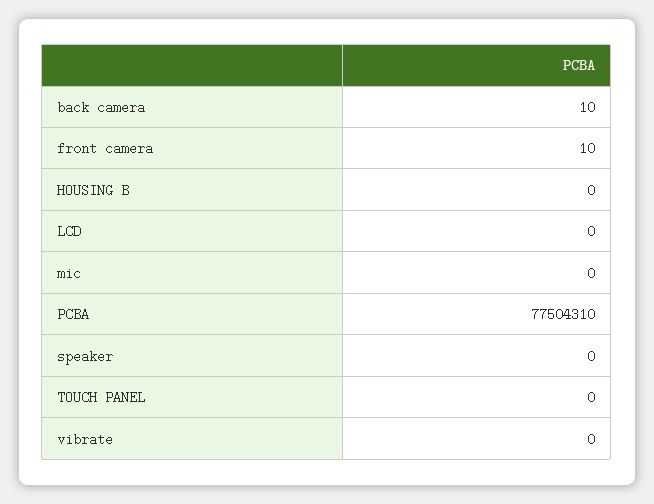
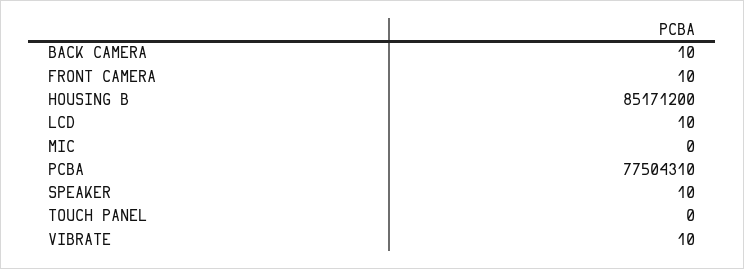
  {
    "back camera": 10,
    "front camera": 10,
-   "HOUSING B": 0,
+   "HOUSING B": 85171200,
-   "LCD": 0,
+   "LCD": 10,
    "mic": 0,
    "PCBA": 77504310,
-   "speaker": 0,
+   "speaker": 10,
    "TOUCH PANEL": 0,
-   "vibrate": 0
+   "vibrate": 10
  }

